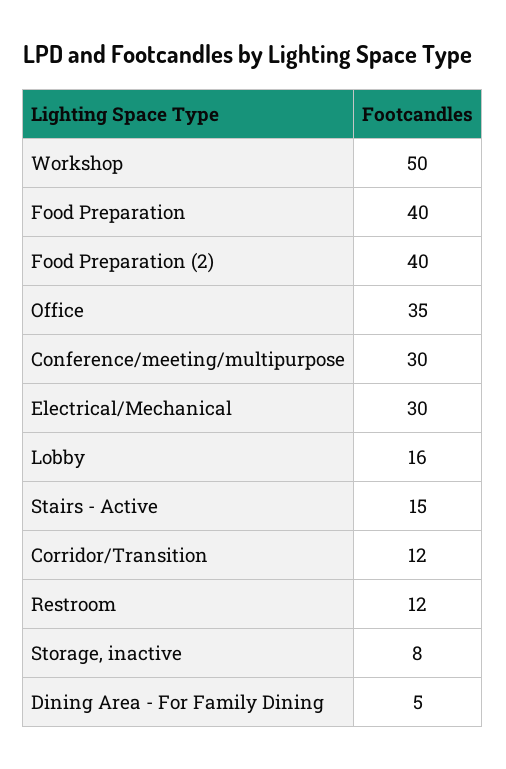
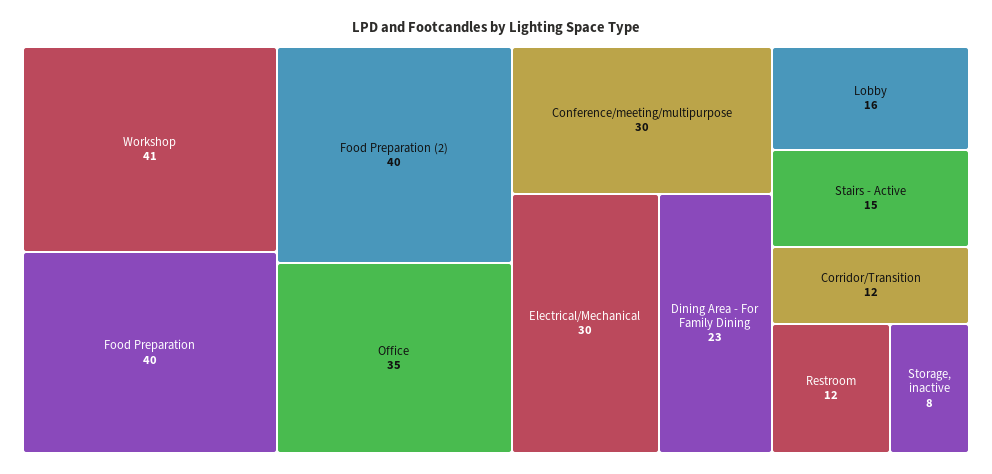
  {
-   "Workshop": 50,
+   "Workshop": 41,
    "Food Preparation": 40,
    "Food Preparation (2)": 40,
    "Office": 35,
    "Conference/meeting/multipurpose": 30,
    "Electrical/Mechanical": 30,
    "Lobby": 16,
    "Stairs - Active": 15,
    "Corridor/Transition": 12,
    "Restroom": 12,
    "Storage, inactive": 8,
-   "Dining Area - For Family Dining": 5
+   "Dining Area - For Family Dining": 23
  }

